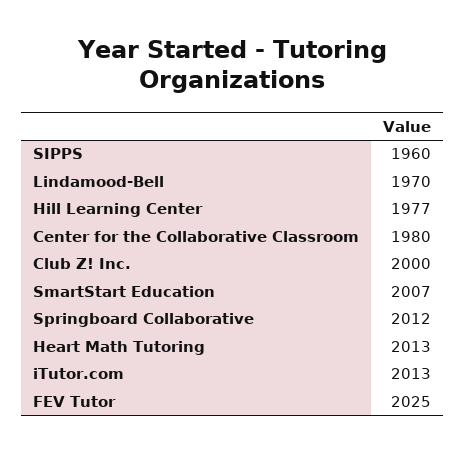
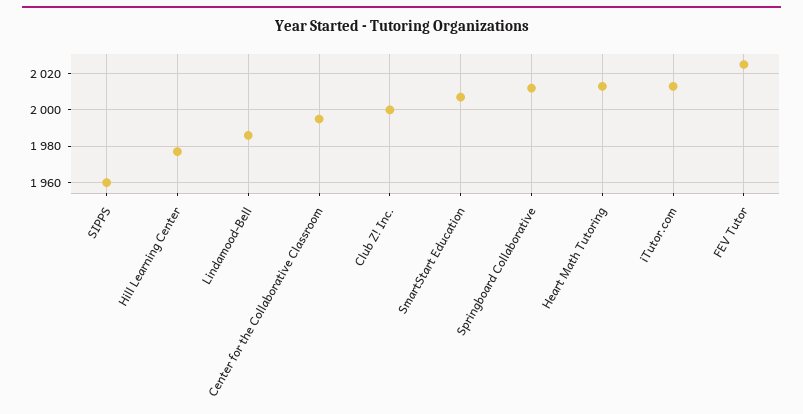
  {
    "SIPPS": 1960,
-   "Lindamood-Bell": 1970,
+   "Lindamood-Bell": 1985,
    "Hill Learning Center": 1977,
-   "Center for the Collaborative Classroom": 1980,
+   "Center for the Collaborative Classroom": 1995,
    "Club Z! Inc.": 2000,
    "SmartStart Education": 2007,
    "Springboard Collaborative": 2012,
    "Heart Math Tutoring": 2013,
    "iTutor.com": 2013,
    "FEV Tutor": 2025
  }

